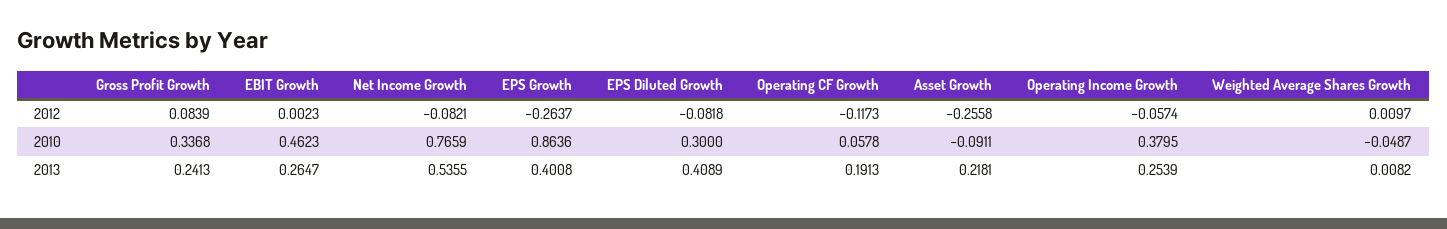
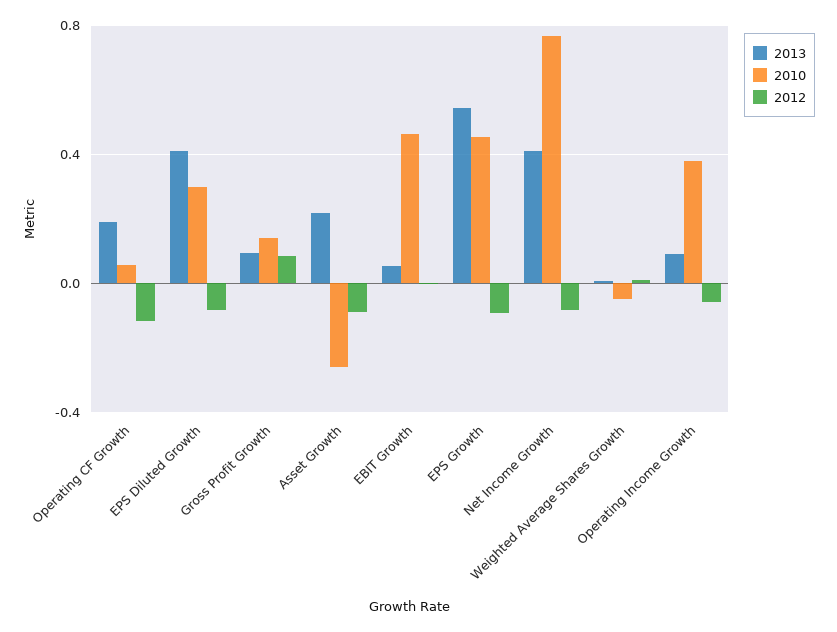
  {
    "2012": {
      "Gross Profit Growth": 0.0839,
      "EBIT Growth": 0.0023,
      "Net Income Growth": -0.0821,
-     "EPS Growth": -0.2637,
+     "EPS Growth": -0.1,
      "EPS Diluted Growth": -0.0818,
      "Operating CF Growth": -0.1173,
-     "Asset Growth": -0.2558,
+     "Asset Growth": -0.1,
      "Operating Income Growth": -0.0574,
      "Weighted Average Shares Growth": 0.0097
    },
    "2010": {
-     "Gross Profit Growth": 0.3368,
+     "Gross Profit Growth": 0.15,
      "EBIT Growth": 0.4623,
      "Net Income Growth": 0.7659,
-     "EPS Growth": 0.8636,
+     "EPS Growth": 0.45,
      "EPS Diluted Growth": 0.3,
      "Operating CF Growth": 0.0578,
-     "Asset Growth": -0.0911,
+     "Asset Growth": -0.25,
      "Operating Income Growth": 0.3795,
      "Weighted Average Shares Growth": -0.0487
    },
    "2013": {
-     "Gross Profit Growth": 0.2413,
+     "Gross Profit Growth": 0.1,
-     "EBIT Growth": 0.2647,
+     "EBIT Growth": 0.05,
-     "Net Income Growth": 0.5355,
+     "Net Income Growth": 0.4,
-     "EPS Growth": 0.4008,
+     "EPS Growth": 0.55,
      "EPS Diluted Growth": 0.4089,
      "Operating CF Growth": 0.1913,
      "Asset Growth": 0.2181,
-     "Operating Income Growth": 0.2539,
+     "Operating Income Growth": 0.1,
      "Weighted Average Shares Growth": 0.0082
    }
  }

